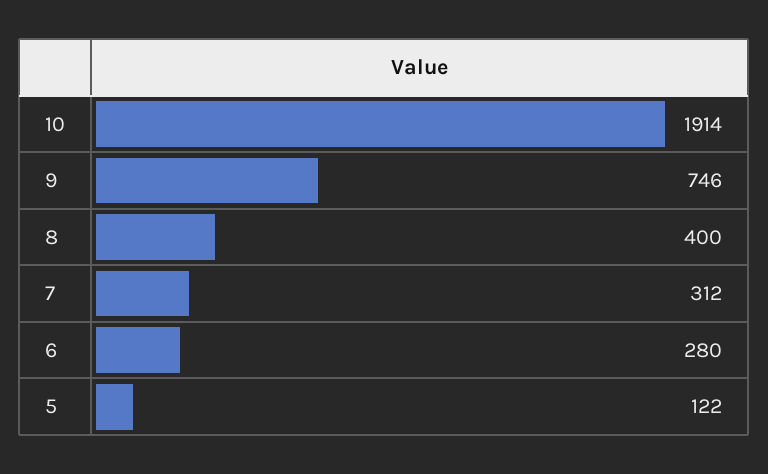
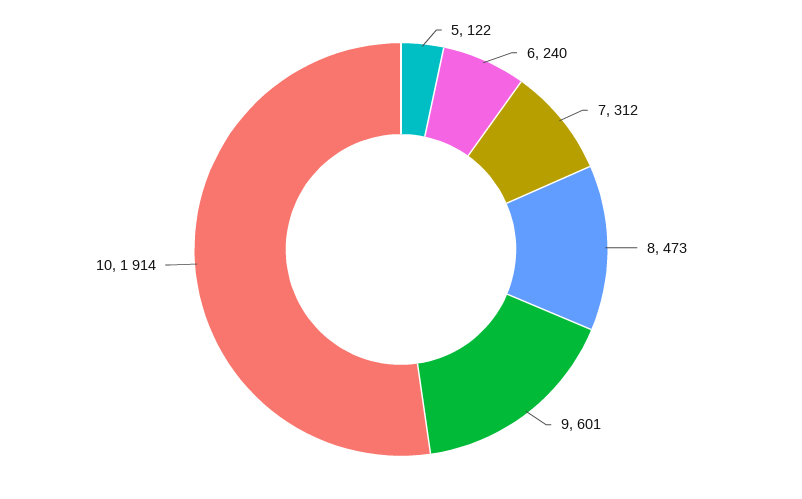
  {
    "10": 1914,
-   "9": 746,
+   "9": 601,
-   "8": 400,
+   "8": 473,
    "7": 312,
-   "6": 280,
+   "6": 240,
    "5": 122
  }

